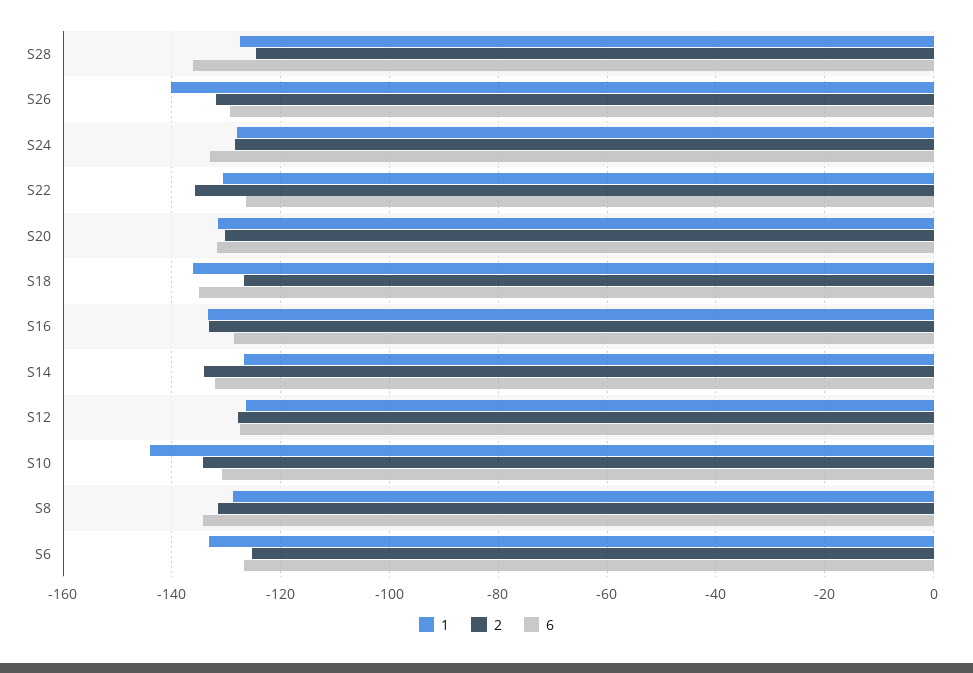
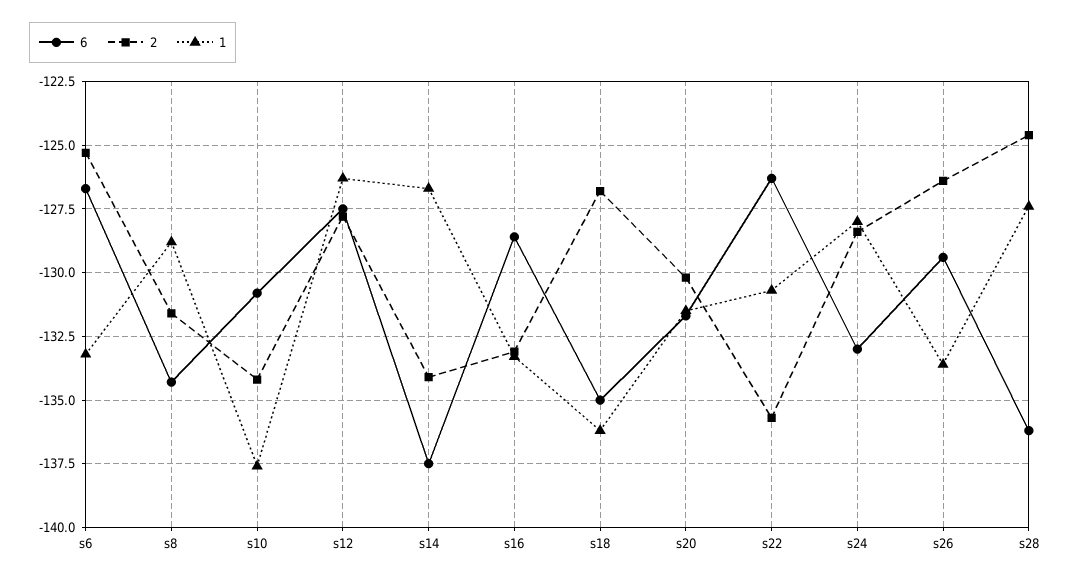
  {
    "1": {
      "S28": -127.5,
-     "S26": -140,
+     "S26": -133.5,
      "S24": -128,
      "S22": -130.5,
      "S20": -131.5,
      "S18": -136,
      "S16": -133.5,
      "S14": -126.5,
      "S12": -126.5,
-     "S10": -144,
+     "S10": -137.5,
      "S8": -129,
      "S6": -133
    },
    "2": {
      "S28": -124.5,
-     "S26": -132,
+     "S26": -126.5,
      "S24": -128.5,
      "S22": -135.5,
      "S20": -130,
      "S18": -127,
      "S16": -133,
      "S14": -134,
      "S12": -128,
      "S10": -134,
      "S8": -131.5,
      "S6": -125.5
    },
    "6": {
      "S28": -136,
      "S26": -129.5,
      "S24": -133,
      "S22": -126.5,
      "S20": -131.5,
      "S18": -135,
      "S16": -128.5,
-     "S14": -132,
+     "S14": -137.5,
      "S12": -127.5,
      "S10": -131,
      "S8": -134.5,
      "S6": -126.5
    }
  }

